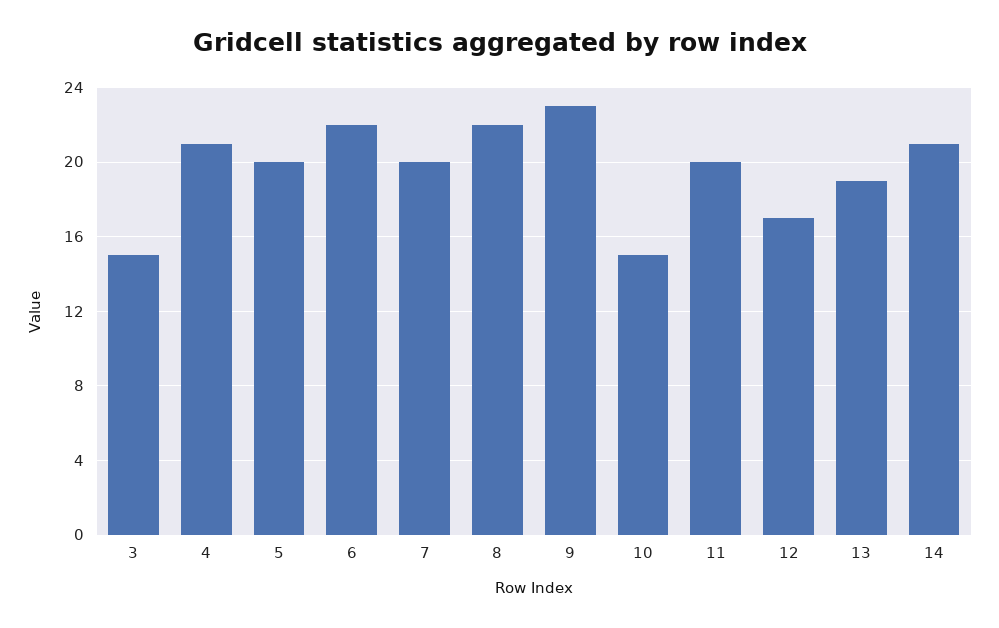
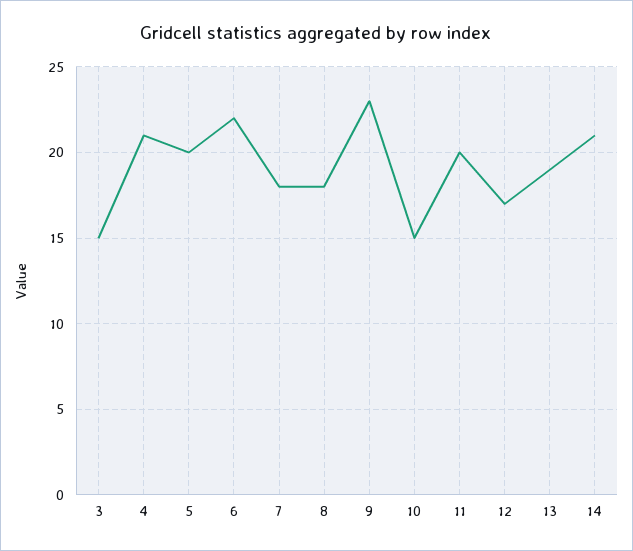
  {
    "3": 15,
    "4": 21,
    "5": 20,
    "6": 22,
-   "7": 20,
+   "7": 18,
-   "8": 22,
+   "8": 18,
    "9": 23,
    "10": 15,
    "11": 20,
    "12": 17,
    "13": 19,
    "14": 21
  }

